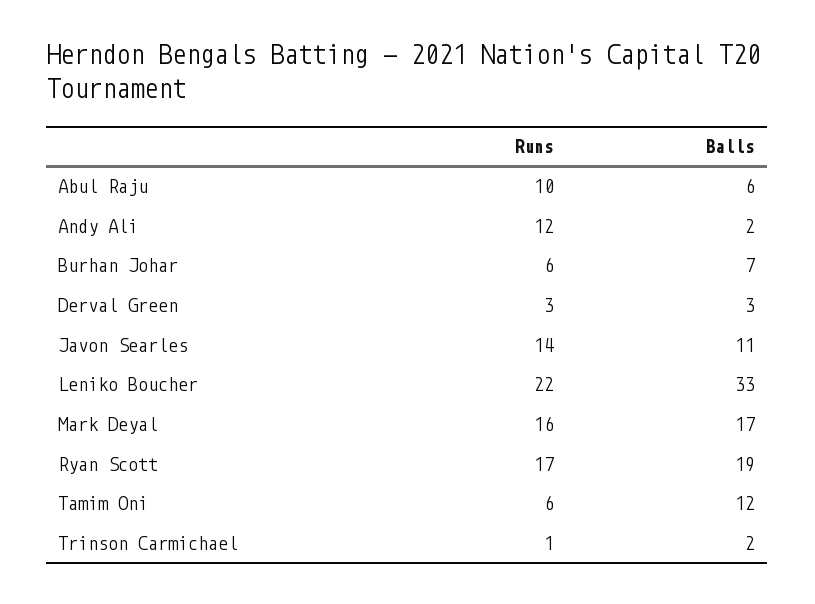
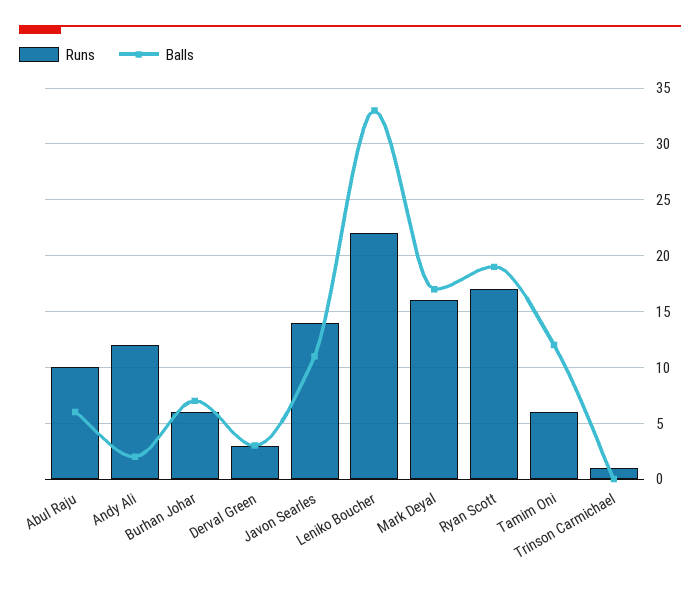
  {
    "Runs": {
      "Abul Raju": 10,
      "Andy Ali": 12,
      "Burhan Johar": 6,
      "Derval Green": 3,
      "Javon Searles": 14,
      "Leniko Boucher": 22,
      "Mark Deyal": 16,
      "Ryan Scott": 17,
      "Tamim Oni": 6,
      "Trinson Carmichael": 1
    },
    "Balls": {
      "Abul Raju": 6,
      "Andy Ali": 2,
      "Burhan Johar": 7,
      "Derval Green": 3,
      "Javon Searles": 11,
      "Leniko Boucher": 33,
      "Mark Deyal": 17,
      "Ryan Scott": 19,
      "Tamim Oni": 12,
-     "Trinson Carmichael": 2
+     "Trinson Carmichael": 0
    }
  }

